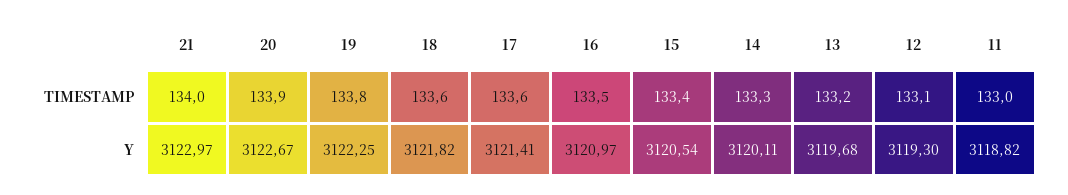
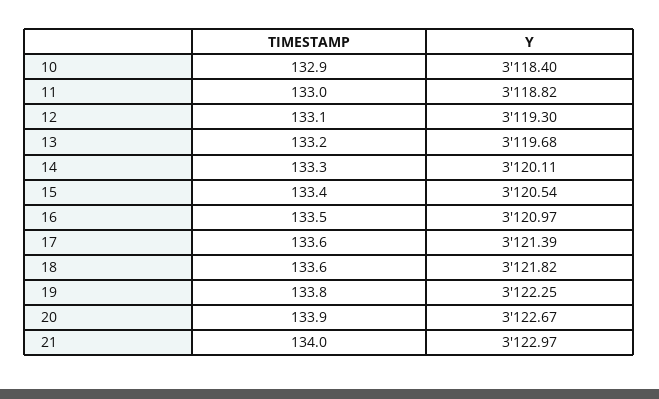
  {
    "21": {
      "TIMESTAMP": 134,
      "Y": 3122.97
    },
    "20": {
      "TIMESTAMP": 133.9,
      "Y": 3122.67
    },
    "19": {
      "TIMESTAMP": 133.8,
      "Y": 3122.25
    },
    "18": {
      "TIMESTAMP": 133.6,
      "Y": 3121.82
    },
    "17": {
      "TIMESTAMP": 133.6,
-     "Y": 3121.41
+     "Y": 3121.39
    },
    "16": {
      "TIMESTAMP": 133.5,
      "Y": 3120.97
    },
    "15": {
      "TIMESTAMP": 133.4,
      "Y": 3120.54
    },
    "14": {
      "TIMESTAMP": 133.3,
      "Y": 3120.11
    },
    "13": {
      "TIMESTAMP": 133.2,
      "Y": 3119.68
    },
    "12": {
      "TIMESTAMP": 133.1,
      "Y": 3119.3
    },
    "11": {
      "TIMESTAMP": 133,
      "Y": 3118.82
-   }
+   },
+   "10": {
+     "TIMESTAMP": 132.9,
+     "Y": 3118.4
+   }
  }

